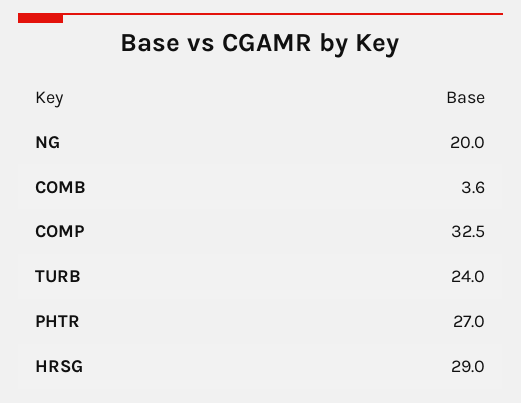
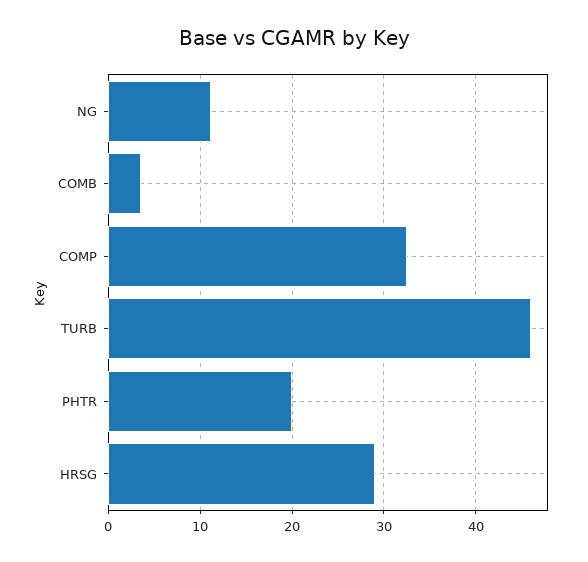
  {
-   "NG": 20,
+   "NG": 11,
    "COMB": 3.6,
    "COMP": 32.5,
-   "TURB": 24,
+   "TURB": 46,
-   "PHTR": 27,
+   "PHTR": 20,
    "HRSG": 29
  }

